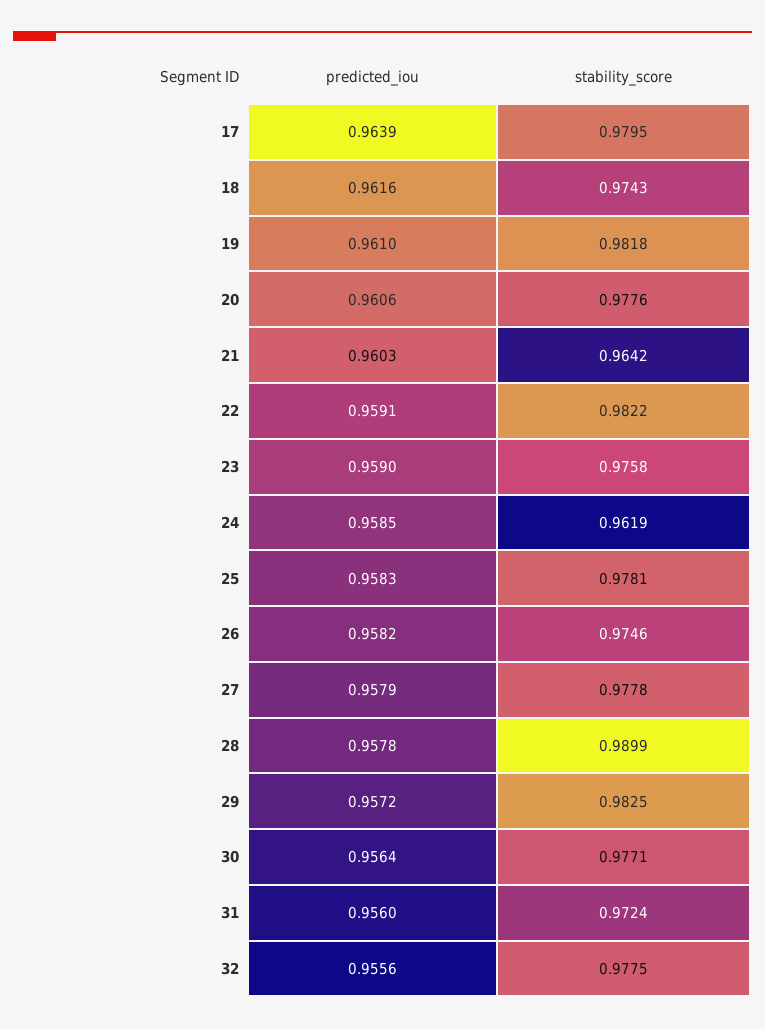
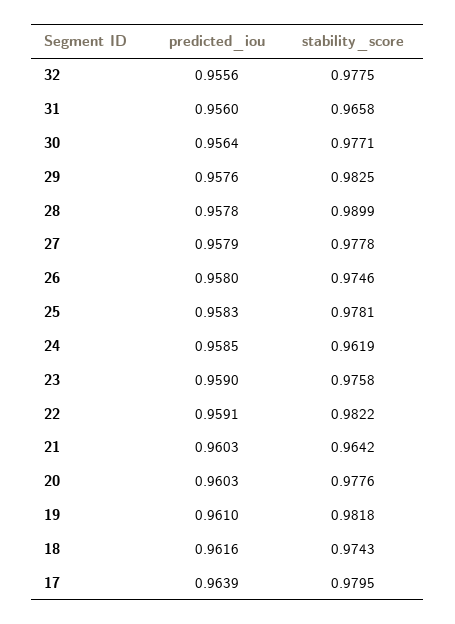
  {
    "predicted_iou": {
      "17": 0.9639,
      "18": 0.9616,
      "19": 0.961,
-     "20": 0.9606,
+     "20": 0.9603,
      "21": 0.9603,
      "22": 0.9591,
      "23": 0.959,
      "24": 0.9585,
      "25": 0.9583,
-     "26": 0.9582,
+     "26": 0.958,
      "27": 0.9579,
      "28": 0.9578,
-     "29": 0.9572,
+     "29": 0.9576,
      "30": 0.9564,
      "31": 0.956,
      "32": 0.9556
    },
    "stability_score": {
      "17": 0.9795,
      "18": 0.9743,
      "19": 0.9818,
      "20": 0.9776,
      "21": 0.9642,
      "22": 0.9822,
      "23": 0.9758,
      "24": 0.9619,
      "25": 0.9781,
      "26": 0.9746,
      "27": 0.9778,
      "28": 0.9899,
      "29": 0.9825,
      "30": 0.9771,
-     "31": 0.9724,
+     "31": 0.9658,
      "32": 0.9775
    }
  }

